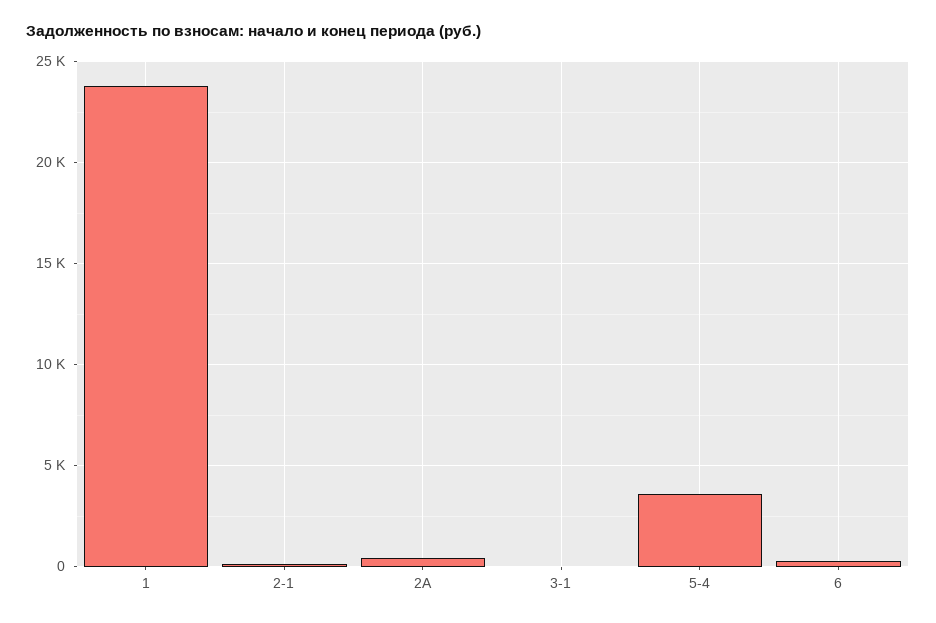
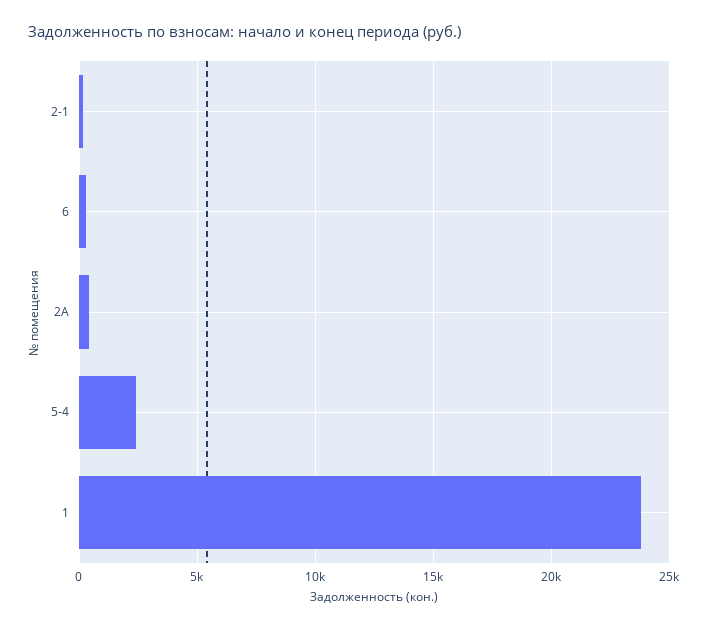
  {
    "1": 24000,
    "2-1": 0,
    "2А": 500,
-   "3-1": 0,
-   "5-4": 3500,
+   "5-4": 2500,
    "6": 500
  }

